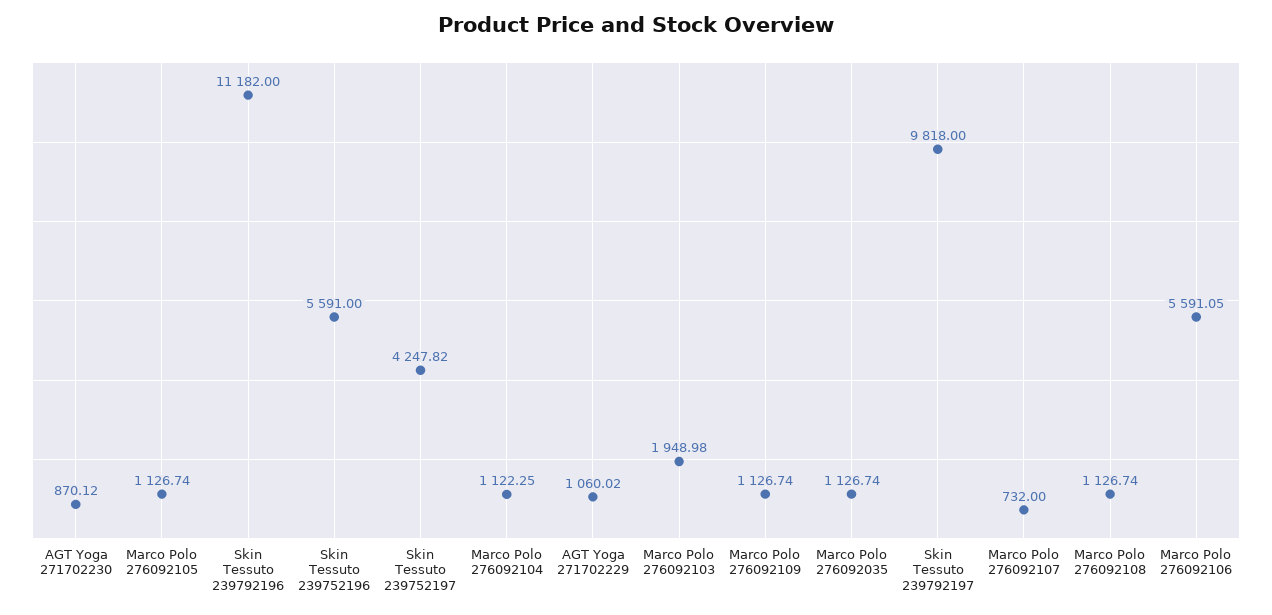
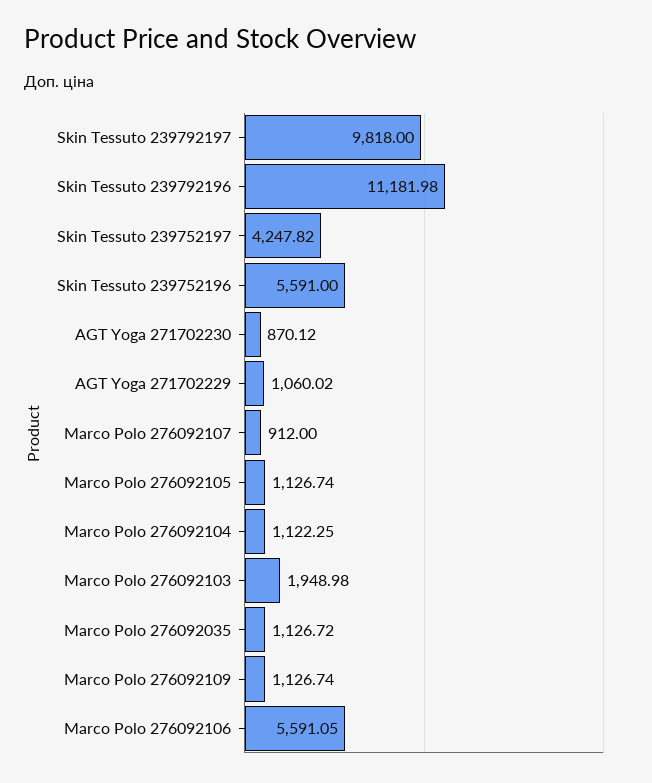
  {
    "AGT Yoga 271702230": 870.12,
    "Marco Polo 276092105": 1126.74,
-   "Skin Tessuto 239792196": 11182,
+   "Skin Tessuto 239792196": 11181.98,
    "Skin Tessuto 239752196": 5591,
    "Skin Tessuto 239752197": 4247.82,
    "Marco Polo 276092104": 1122.25,
    "AGT Yoga 271702229": 1060.02,
    "Marco Polo 276092103": 1948.98,
    "Marco Polo 276092109": 1126.74,
-   "Marco Polo 276092035": 1126.74,
+   "Marco Polo 276092035": 1126.72,
    "Skin Tessuto 239792197": 9818,
-   "Marco Polo 276092107": 732,
+   "Marco Polo 276092107": 912,
-   "Marco Polo 276092108": 1126.74,
    "Marco Polo 276092106": 5591.05
  }

